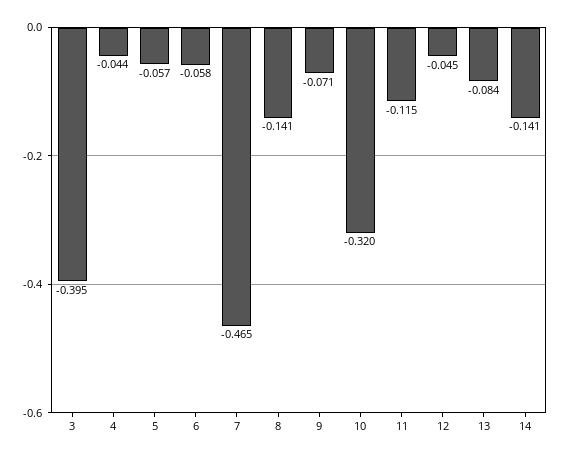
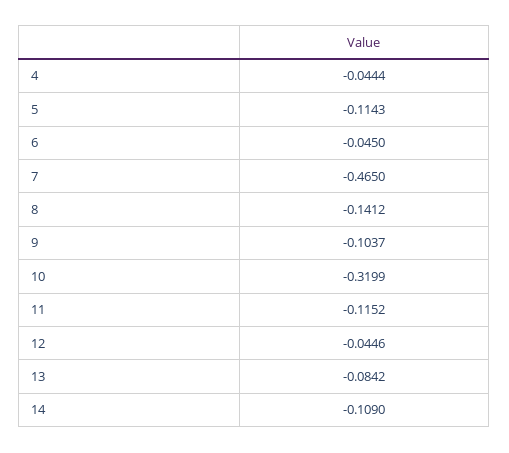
  {
-   "3": -0.395,
    "4": -0.0444,
-   "5": -0.057,
+   "5": -0.1143,
-   "6": -0.058,
+   "6": -0.045,
    "7": -0.465,
    "8": -0.1412,
-   "9": -0.071,
+   "9": -0.1037,
    "10": -0.3199,
    "11": -0.1152,
    "12": -0.0446,
    "13": -0.0842,
-   "14": -0.141
+   "14": -0.109
  }

